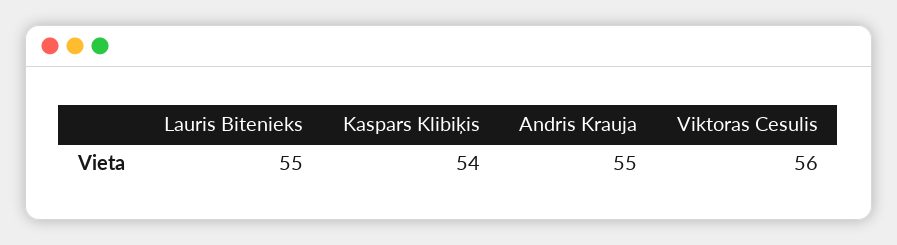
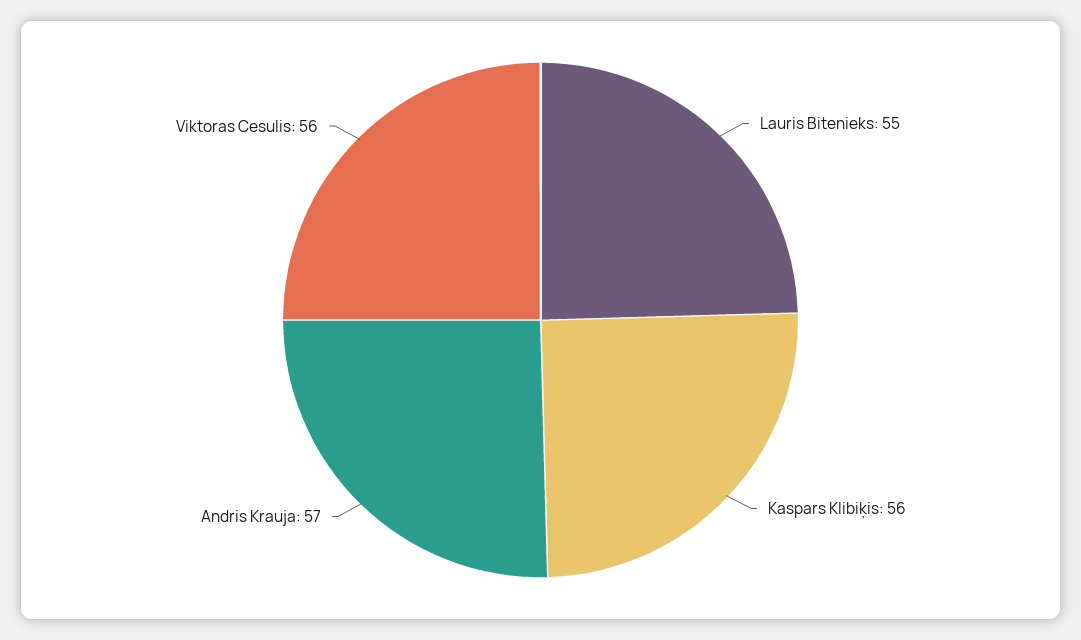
  {
    "Lauris Bitenieks": 55,
-   "Kaspars Klibiķis": 54,
+   "Kaspars Klibiķis": 56,
-   "Andris Krauja": 55,
+   "Andris Krauja": 57,
    "Viktoras Cesulis": 56
  }

